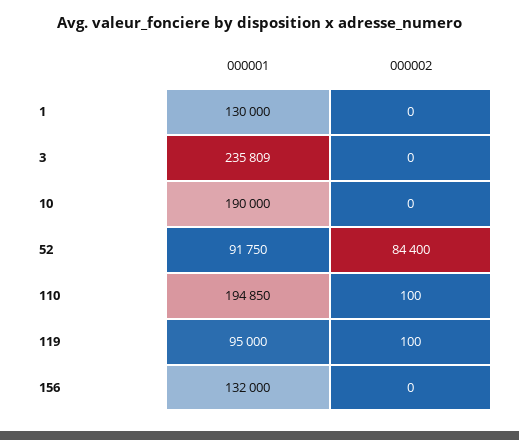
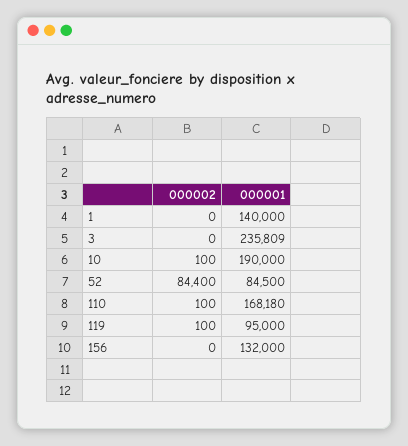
  {
    "000001": {
-     "1": 130000,
+     "1": 140000,
      "3": 235809,
      "10": 190000,
-     "52": 91750,
+     "52": 84500,
-     "110": 194850,
+     "110": 168180,
      "119": 95000,
      "156": 132000
    },
    "000002": {
      "1": 0,
      "3": 0,
-     "10": 0,
+     "10": 100,
      "52": 84400,
      "110": 100,
      "119": 100,
      "156": 0
    }
  }

